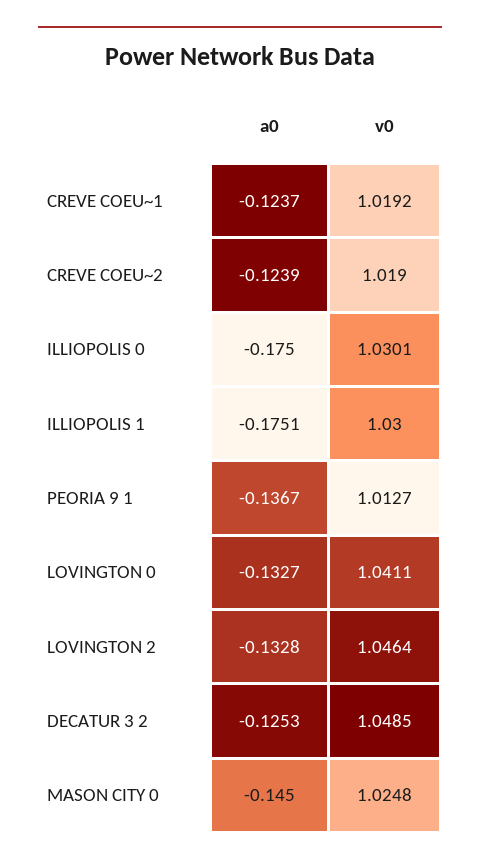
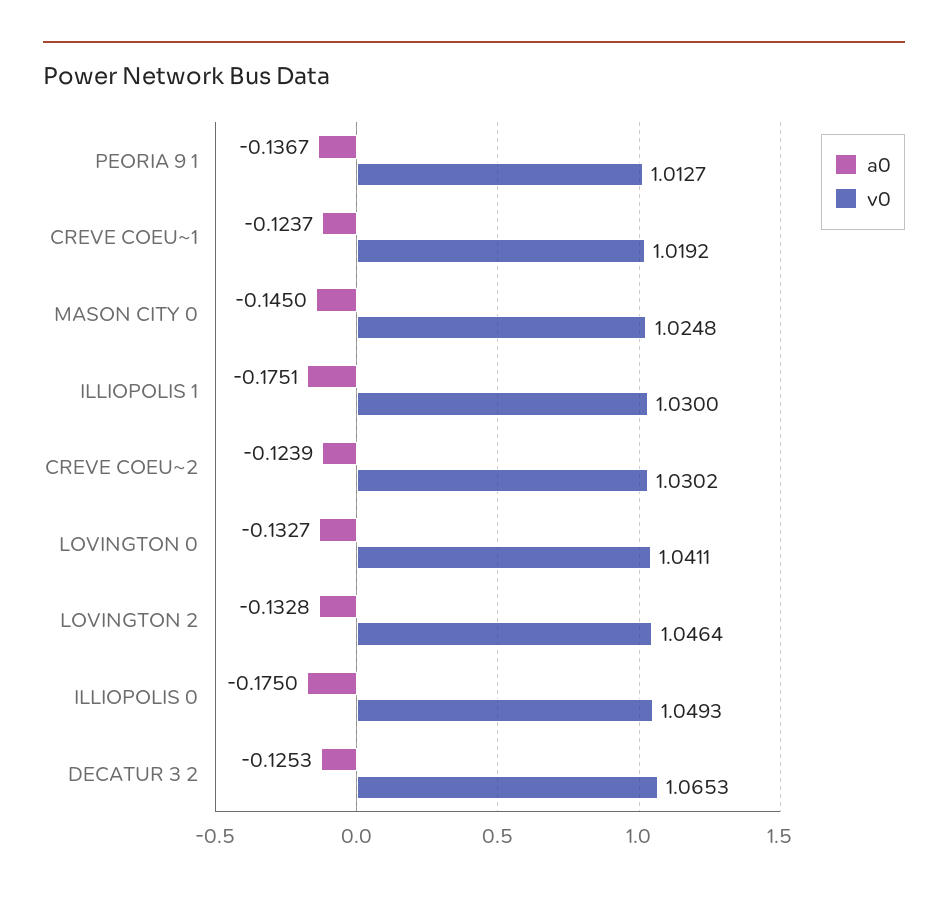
  {
    "a0": {
      "CREVE COEU~1": -0.1237,
      "CREVE COEU~2": -0.1239,
      "ILLIOPOLIS 0": -0.175,
      "ILLIOPOLIS 1": -0.1751,
      "PEORIA 9 1": -0.1367,
      "LOVINGTON 0": -0.1327,
      "LOVINGTON 2": -0.1328,
      "DECATUR 3 2": -0.1253,
      "MASON CITY 0": -0.145
    },
    "v0": {
      "CREVE COEU~1": 1.0192,
-     "CREVE COEU~2": 1.019,
+     "CREVE COEU~2": 1.0302,
-     "ILLIOPOLIS 0": 1.0301,
+     "ILLIOPOLIS 0": 1.0493,
      "ILLIOPOLIS 1": 1.03,
      "PEORIA 9 1": 1.0127,
      "LOVINGTON 0": 1.0411,
      "LOVINGTON 2": 1.0464,
-     "DECATUR 3 2": 1.0485,
+     "DECATUR 3 2": 1.0653,
      "MASON CITY 0": 1.0248
    }
  }

